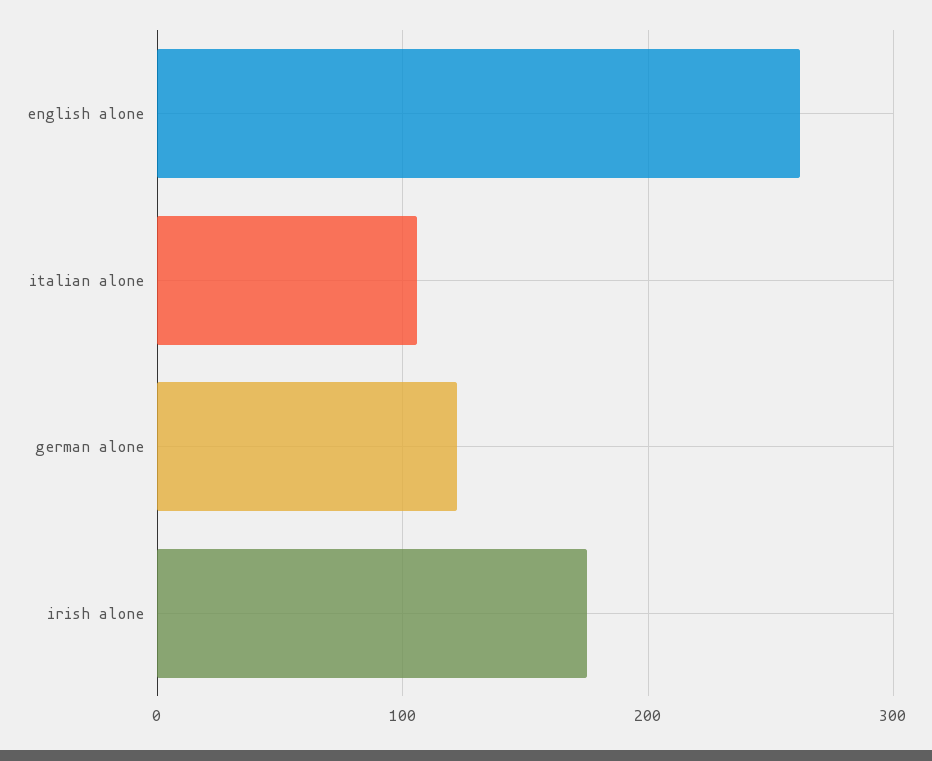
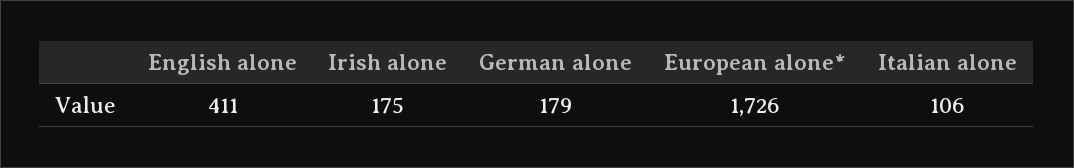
  {
-   "english alone": 260,
+   "english alone": 411,
    "italian alone": 106,
-   "german alone": 120,
+   "german alone": 179,
-   "irish alone": 175
+   "irish alone": 175,
+   "European alone*": 1726
  }

